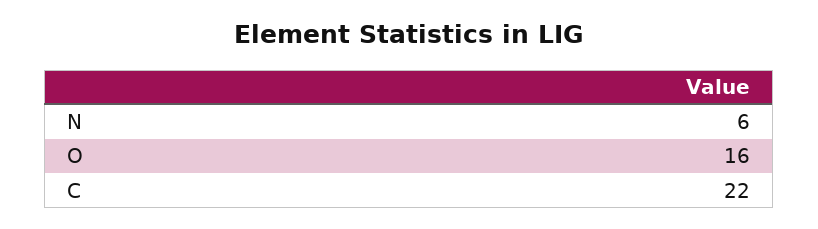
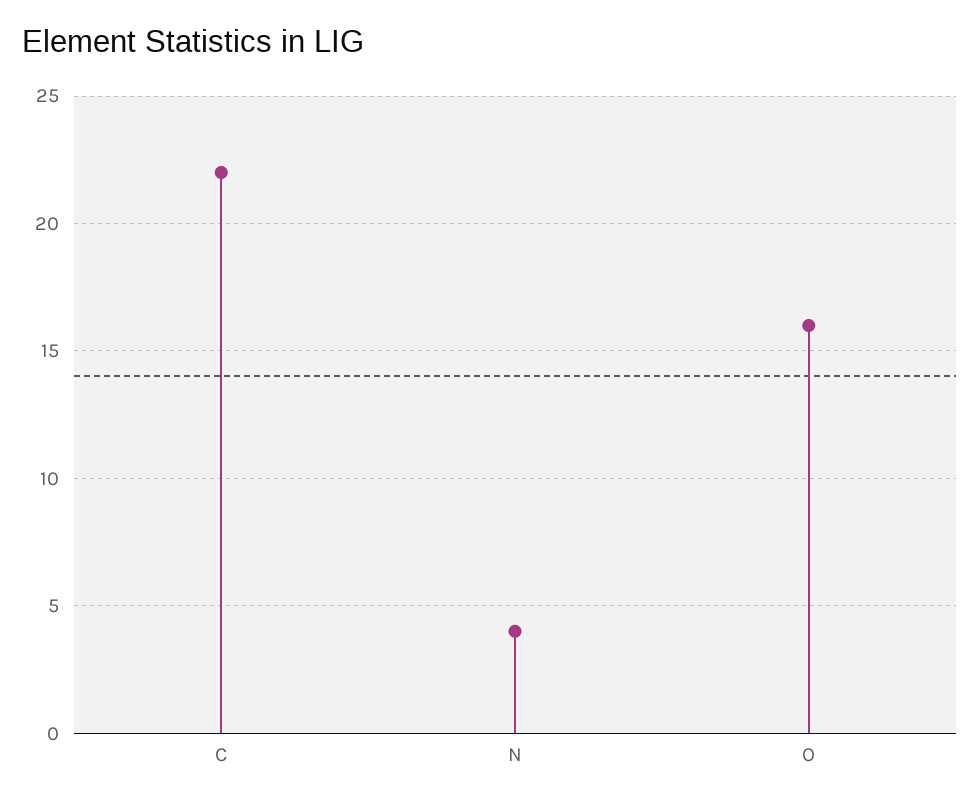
  {
-   "N": 6,
+   "N": 4,
    "O": 16,
    "C": 22
  }

